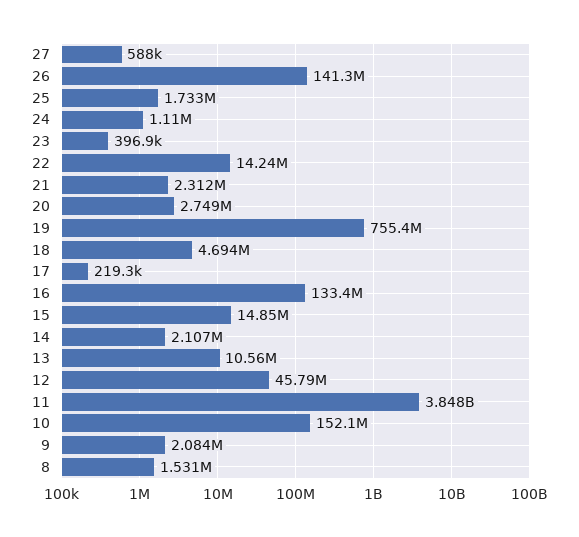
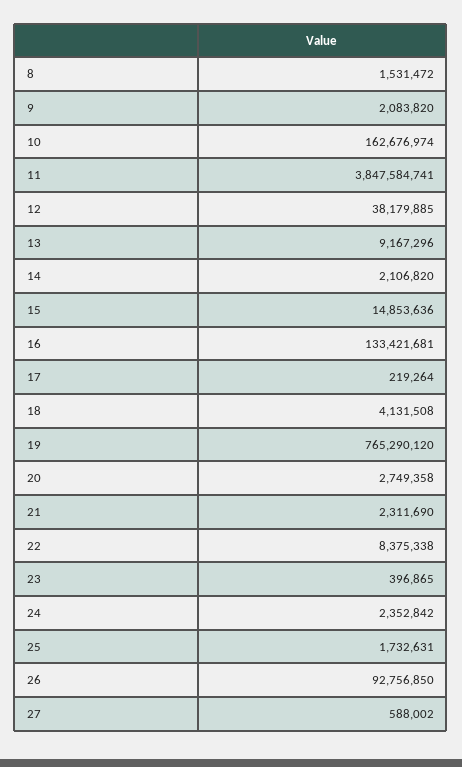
  {
    "27": 588002,
-   "26": 141300000,
+   "26": 92756850,
    "25": 1732631,
-   "24": 1110000,
+   "24": 2352842,
    "23": 396865,
-   "22": 14240000,
+   "22": 8375338,
    "21": 2311690,
    "20": 2749358,
-   "19": 755400000,
+   "19": 765290120,
-   "18": 4694000,
+   "18": 4131508,
    "17": 219264,
    "16": 133421681,
    "15": 14853636,
    "14": 2106820,
-   "13": 10560000,
+   "13": 9167296,
-   "12": 45790000,
+   "12": 38179885,
    "11": 3847584741,
-   "10": 152100000,
+   "10": 162676974,
    "9": 2083820,
    "8": 1531472
  }

